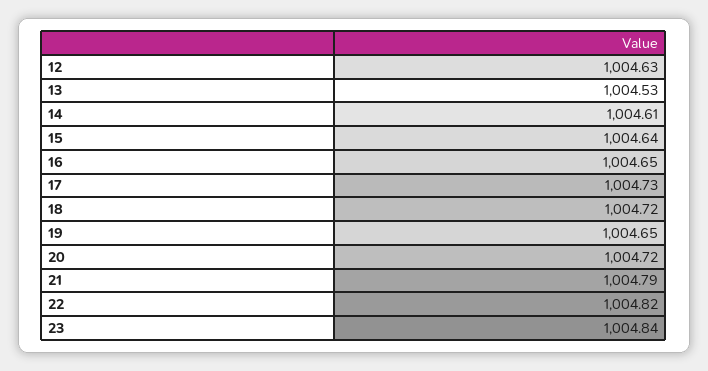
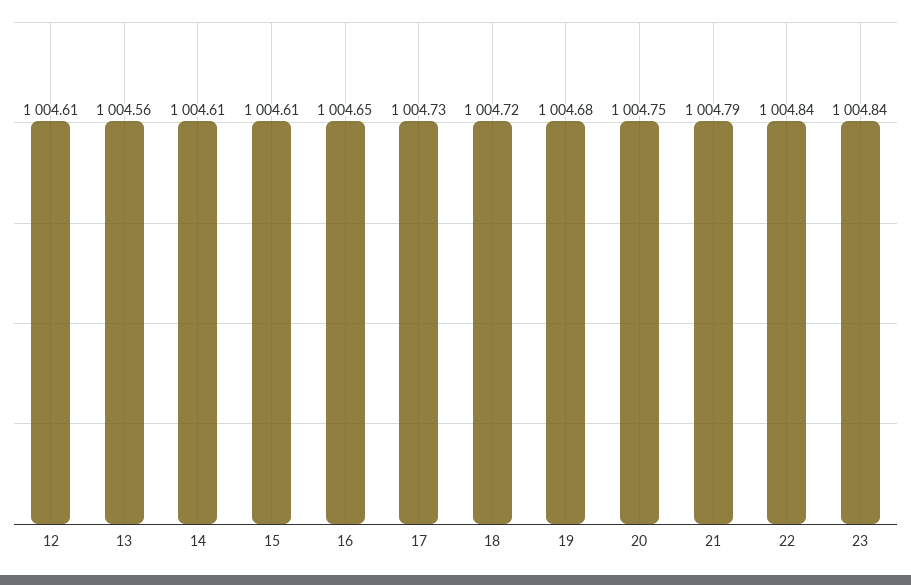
  {
-   "12": 1004.63,
+   "12": 1004.61,
-   "13": 1004.53,
+   "13": 1004.56,
    "14": 1004.61,
-   "15": 1004.64,
+   "15": 1004.61,
    "16": 1004.65,
    "17": 1004.73,
    "18": 1004.72,
-   "19": 1004.65,
+   "19": 1004.68,
-   "20": 1004.72,
+   "20": 1004.75,
    "21": 1004.79,
-   "22": 1004.82,
+   "22": 1004.84,
    "23": 1004.84
  }

